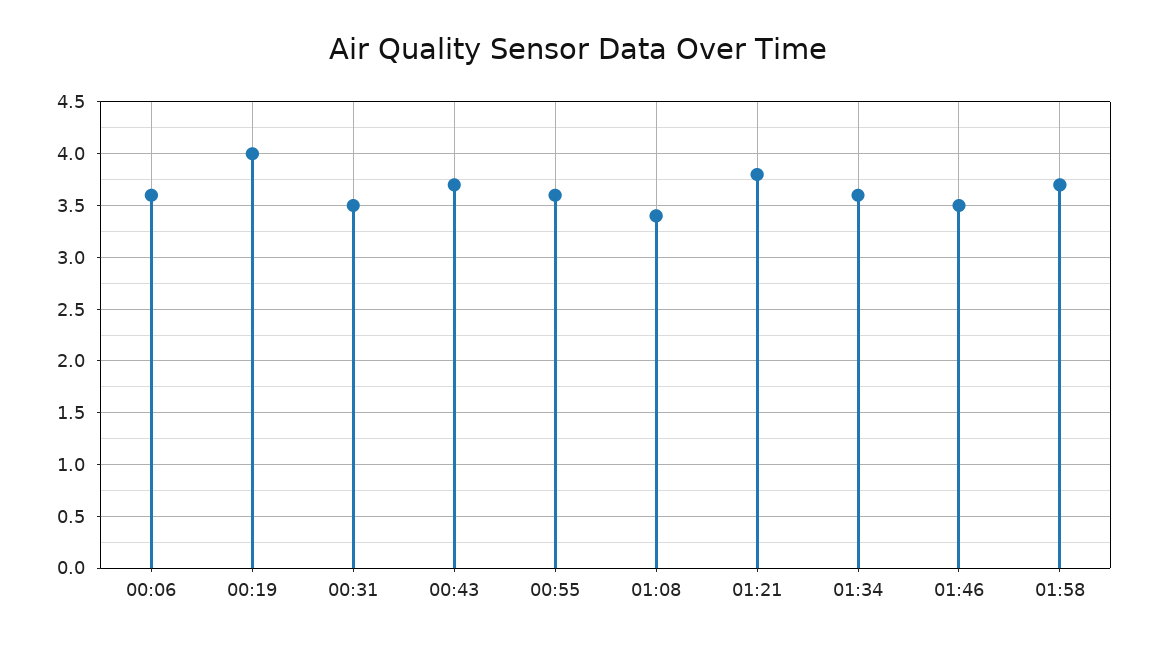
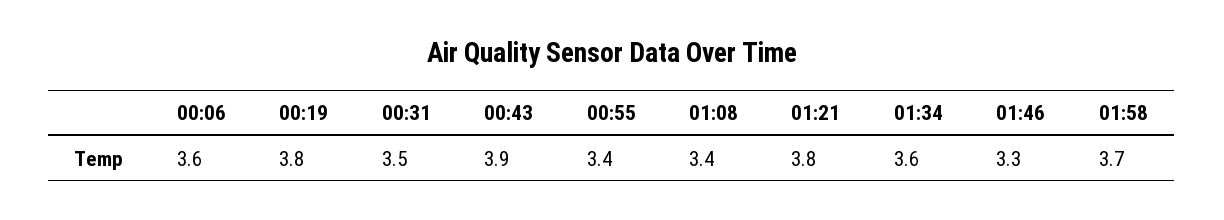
  {
    "00:06": 3.6,
-   "00:19": 4,
+   "00:19": 3.8,
    "00:31": 3.5,
-   "00:43": 3.7,
+   "00:43": 3.9,
-   "00:55": 3.6,
+   "00:55": 3.4,
    "01:08": 3.4,
    "01:21": 3.8,
    "01:34": 3.6,
-   "01:46": 3.5,
+   "01:46": 3.3,
    "01:58": 3.7
  }

